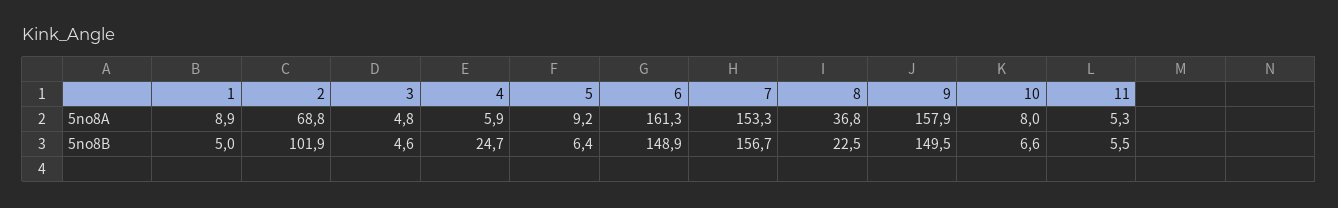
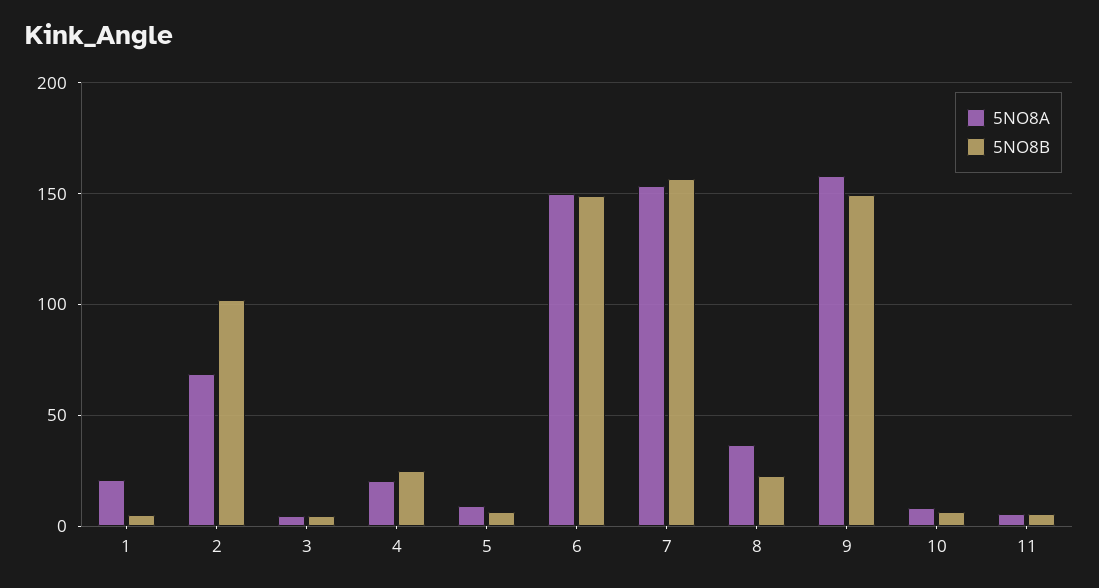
  {
    "5no8A": {
-     "1": 8.9,
+     "1": 20,
      "2": 68.8,
      "3": 4.8,
-     "4": 5.9,
+     "4": 20,
      "5": 9.2,
-     "6": 161.3,
+     "6": 150,
      "7": 153.3,
      "8": 36.8,
      "9": 157.9,
      "10": 8,
      "11": 5.3
    },
    "5no8B": {
      "1": 5,
      "2": 101.9,
      "3": 4.6,
      "4": 24.7,
      "5": 6.4,
      "6": 148.9,
      "7": 156.7,
      "8": 22.5,
      "9": 149.5,
      "10": 6.6,
      "11": 5.5
    }
  }

